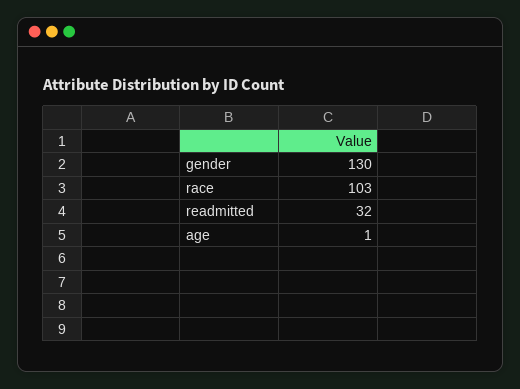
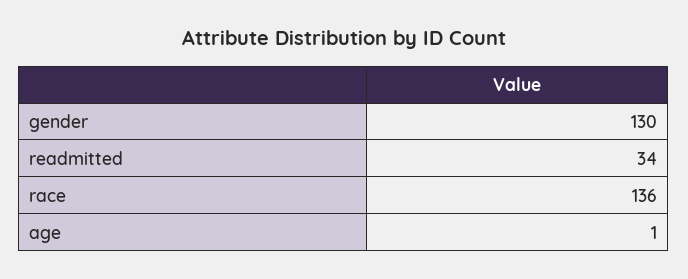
  {
    "gender": 130,
-   "race": 103,
+   "race": 136,
-   "readmitted": 32,
+   "readmitted": 34,
    "age": 1
  }

